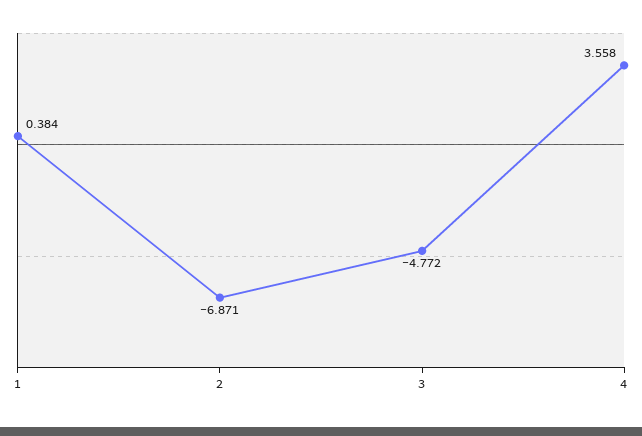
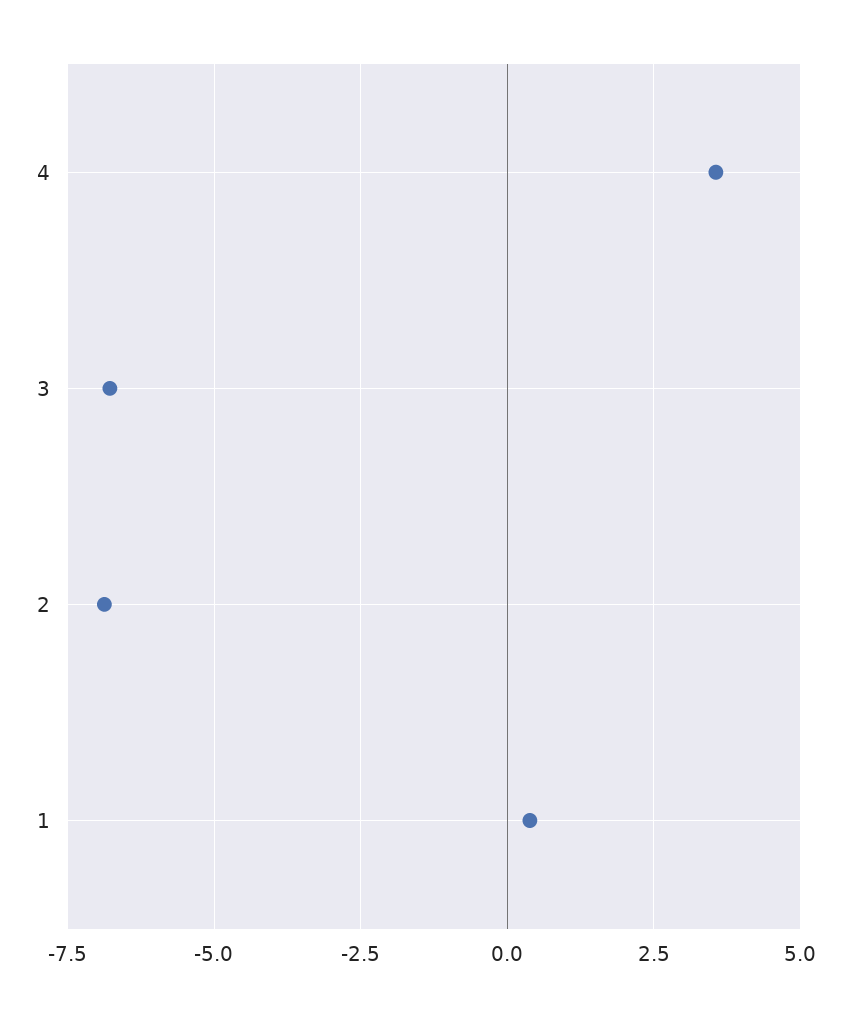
  {
    "1": 0.384,
    "2": -6.871,
-   "3": -4.772,
+   "3": -6.75,
    "4": 3.558
  }

